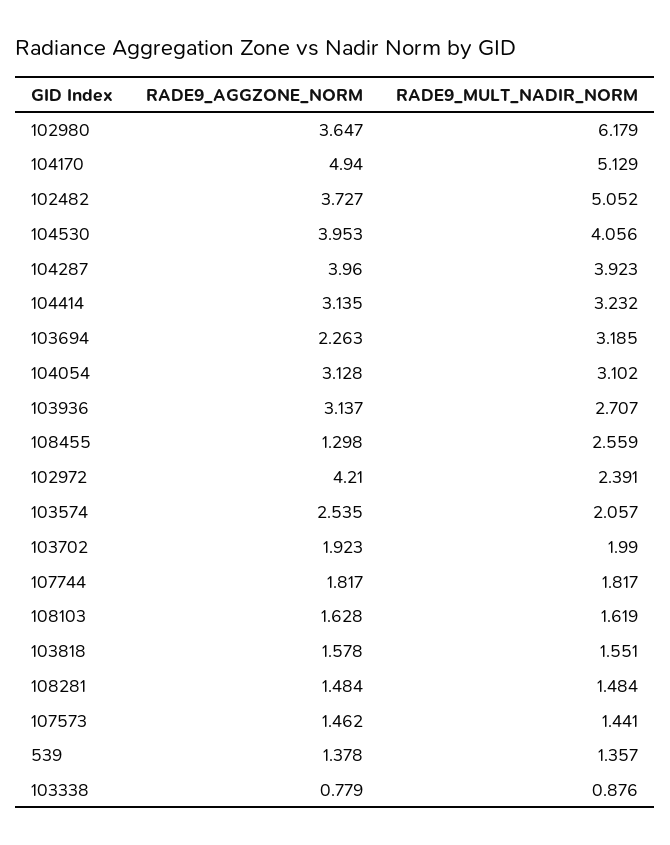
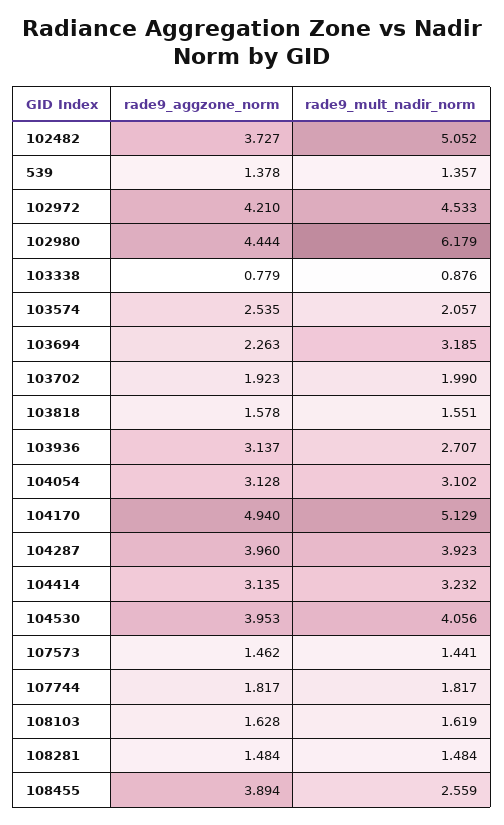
  {
    "RADE9_AGGZONE_NORM": {
-     "102980": 3.647,
+     "102980": 4.444,
      "104170": 4.94,
      "102482": 3.727,
      "104530": 3.953,
      "104287": 3.96,
      "104414": 3.135,
      "103694": 2.263,
      "104054": 3.128,
      "103936": 3.137,
-     "108455": 1.298,
+     "108455": 3.894,
      "102972": 4.21,
      "103574": 2.535,
      "103702": 1.923,
      "107744": 1.817,
      "108103": 1.628,
      "103818": 1.578,
      "108281": 1.484,
      "107573": 1.462,
      "539": 1.378,
      "103338": 0.779
    },
    "RADE9_MULT_NADIR_NORM": {
      "102980": 6.179,
      "104170": 5.129,
      "102482": 5.052,
      "104530": 4.056,
      "104287": 3.923,
      "104414": 3.232,
      "103694": 3.185,
      "104054": 3.102,
      "103936": 2.707,
      "108455": 2.559,
-     "102972": 2.391,
+     "102972": 4.533,
      "103574": 2.057,
      "103702": 1.99,
      "107744": 1.817,
      "108103": 1.619,
      "103818": 1.551,
      "108281": 1.484,
      "107573": 1.441,
      "539": 1.357,
      "103338": 0.876
    }
  }

